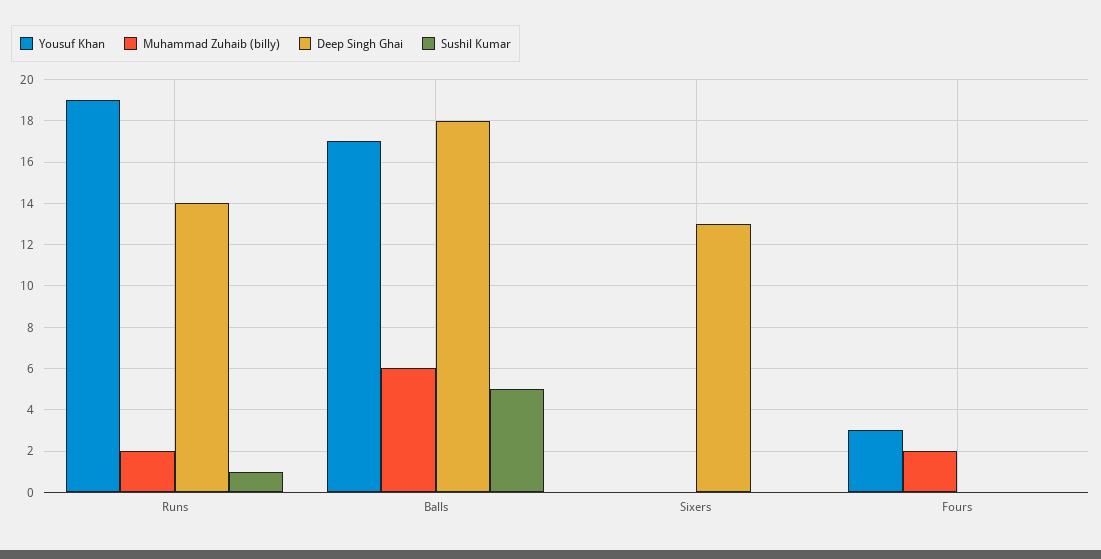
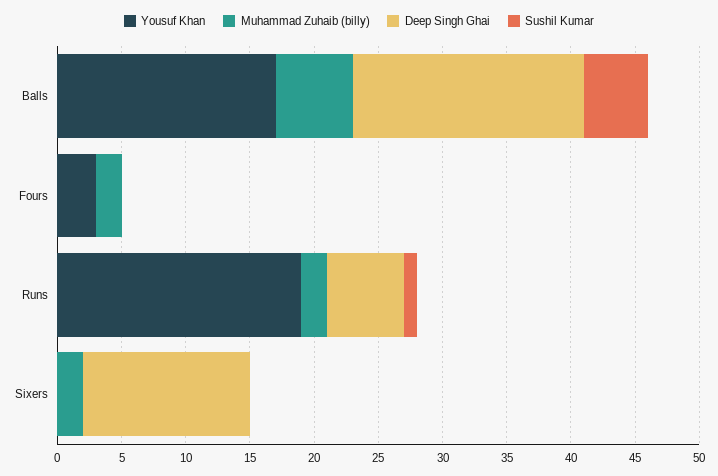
  {
    "Yousuf Khan": {
      "Runs": 19,
      "Balls": 17,
      "Sixers": 0,
      "Fours": 3
    },
    "Muhammad Zuhaib (billy)": {
      "Runs": 2,
      "Balls": 6,
-     "Sixers": 0,
+     "Sixers": 2,
      "Fours": 2
    },
    "Deep Singh Ghai": {
-     "Runs": 14,
+     "Runs": 6,
      "Balls": 18,
      "Sixers": 13,
      "Fours": 0
    },
    "Sushil Kumar": {
      "Runs": 1,
      "Balls": 5,
      "Sixers": 0,
      "Fours": 0
    }
  }

